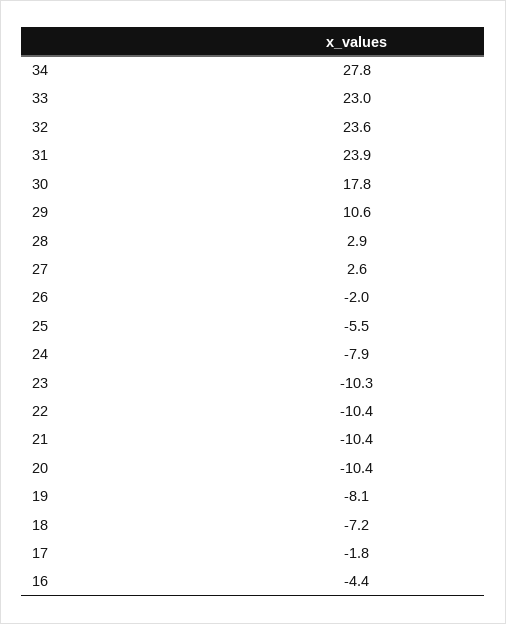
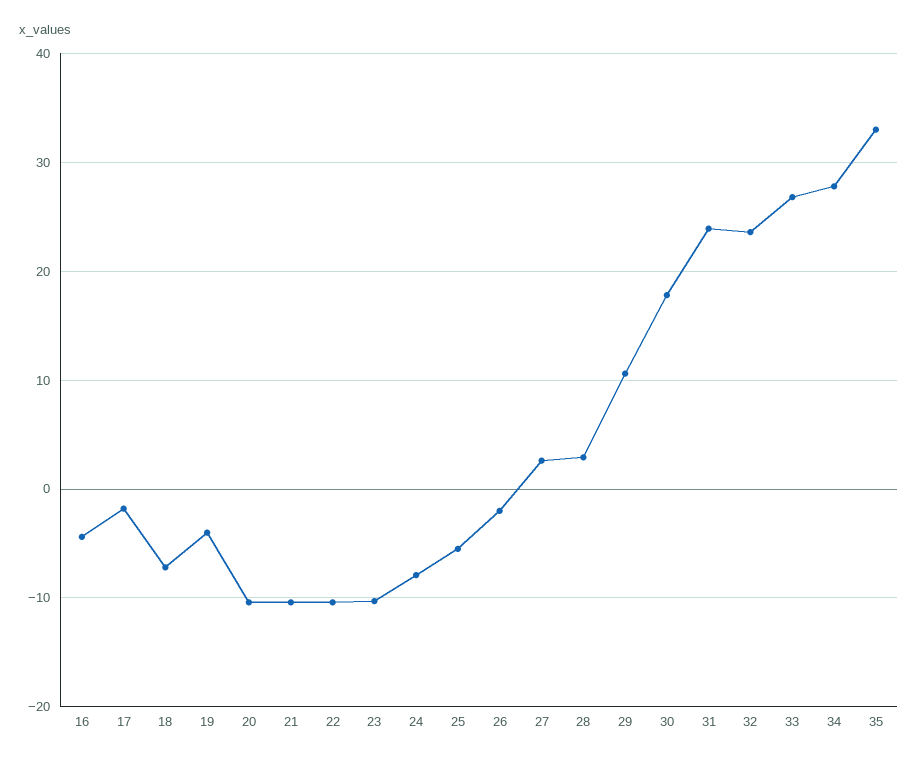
  {
    "34": 27.8,
-   "33": 23,
+   "33": 27,
    "32": 23.6,
    "31": 23.9,
    "30": 17.8,
    "29": 10.6,
    "28": 2.9,
    "27": 2.6,
    "26": -2,
    "25": -5.5,
    "24": -7.9,
    "23": -10.3,
    "22": -10.4,
    "21": -10.4,
    "20": -10.4,
-   "19": -8.1,
+   "19": -4,
    "18": -7.2,
    "17": -1.8,
-   "16": -4.4
+   "16": -4.4,
+   "35": 33
  }

